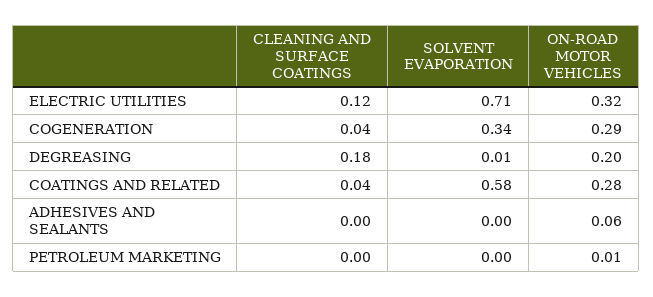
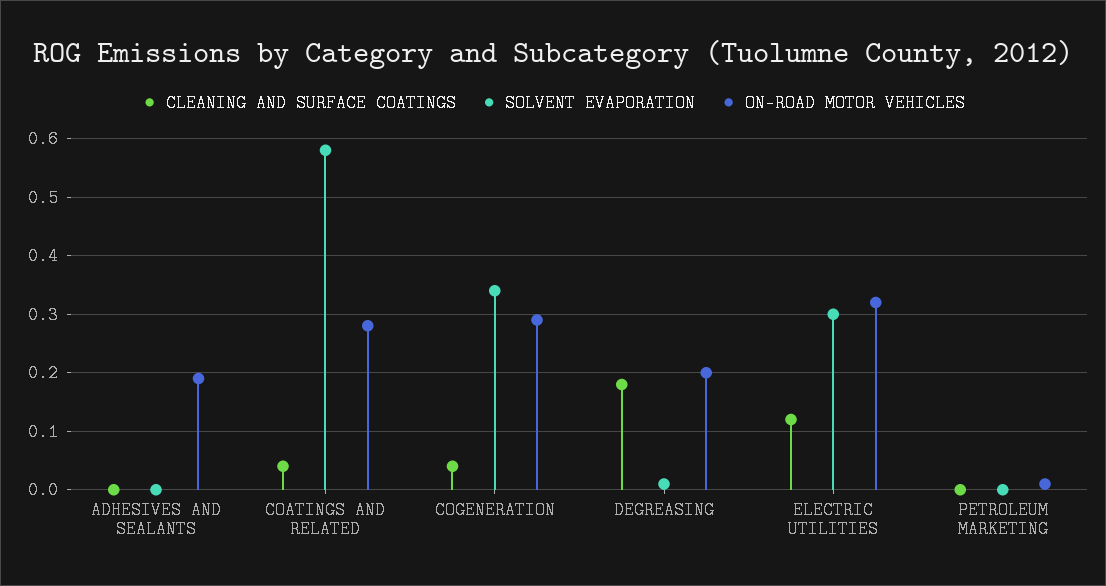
  {
    "CLEANING AND SURFACE COATINGS": {
      "ELECTRIC UTILITIES": 0.12,
      "COGENERATION": 0.04,
      "DEGREASING": 0.18,
      "COATINGS AND RELATED": 0.04,
      "ADHESIVES AND SEALANTS": 0,
      "PETROLEUM MARKETING": 0
    },
    "SOLVENT EVAPORATION": {
-     "ELECTRIC UTILITIES": 0.71,
+     "ELECTRIC UTILITIES": 0.3,
      "COGENERATION": 0.34,
      "DEGREASING": 0.01,
      "COATINGS AND RELATED": 0.58,
      "ADHESIVES AND SEALANTS": 0,
      "PETROLEUM MARKETING": 0
    },
    "ON-ROAD MOTOR VEHICLES": {
      "ELECTRIC UTILITIES": 0.32,
      "COGENERATION": 0.29,
      "DEGREASING": 0.2,
      "COATINGS AND RELATED": 0.28,
-     "ADHESIVES AND SEALANTS": 0.06,
+     "ADHESIVES AND SEALANTS": 0.2,
      "PETROLEUM MARKETING": 0.01
    }
  }

